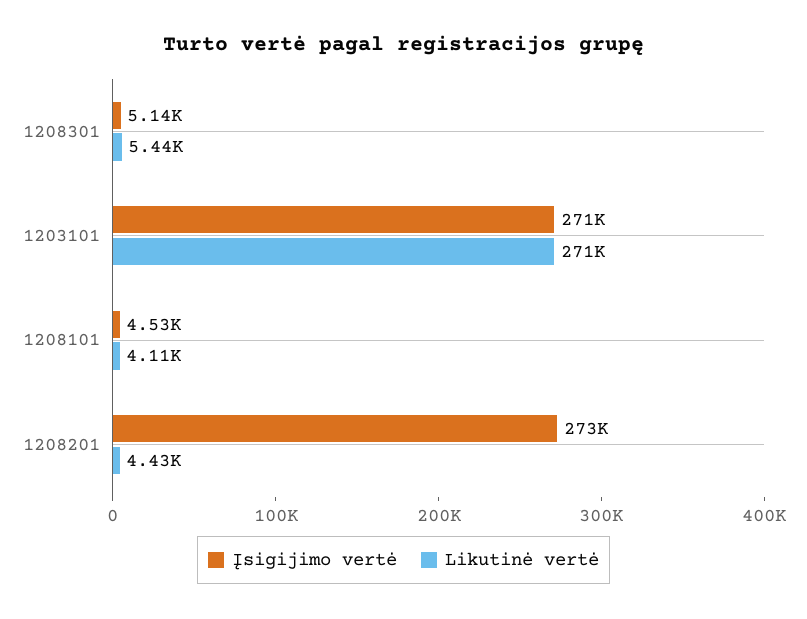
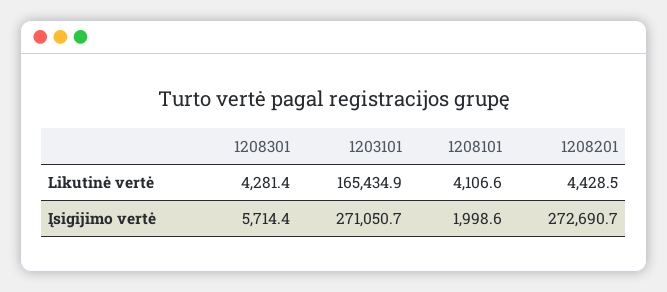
  {
    "Įsigijimo vertė": {
-     "1208301": 5140,
+     "1208301": 5714.4,
      "1203101": 271050.7,
-     "1208101": 4530,
+     "1208101": 1998.6,
      "1208201": 272690.7
    },
    "Likutinė vertė": {
-     "1208301": 5440,
+     "1208301": 4281.4,
-     "1203101": 271000,
+     "1203101": 165434.9,
      "1208101": 4106.6,
      "1208201": 4428.5
    }
  }

